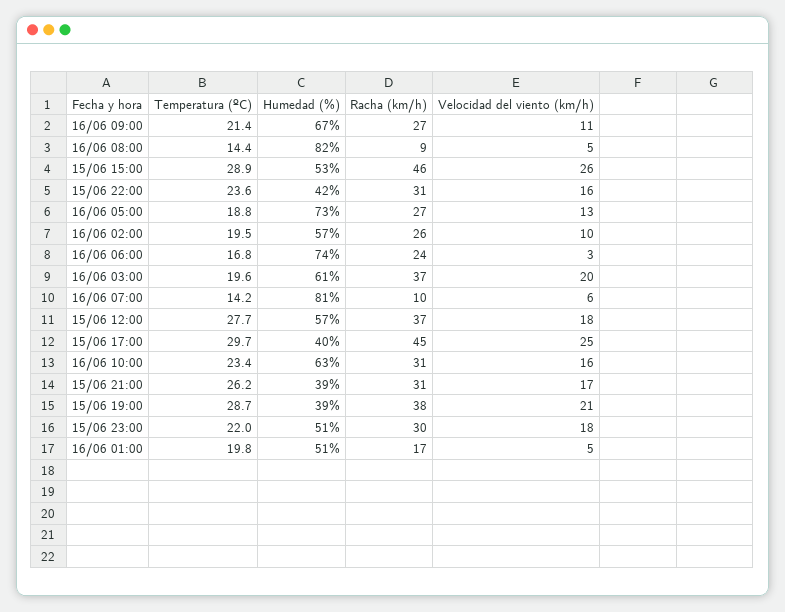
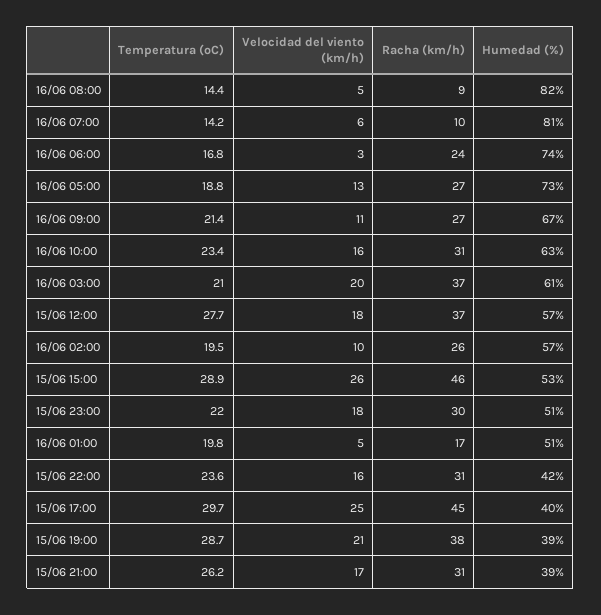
  {
    "Temperatura (ºC)": {
      "16/06 09:00": 21.4,
      "16/06 08:00": 14.4,
      "15/06 15:00": 28.9,
      "15/06 22:00": 23.6,
      "16/06 05:00": 18.8,
      "16/06 02:00": 19.5,
      "16/06 06:00": 16.8,
-     "16/06 03:00": 19.6,
+     "16/06 03:00": 21,
      "16/06 07:00": 14.2,
      "15/06 12:00": 27.7,
      "15/06 17:00": 29.7,
      "16/06 10:00": 23.4,
      "15/06 21:00": 26.2,
      "15/06 19:00": 28.7,
      "15/06 23:00": 22,
      "16/06 01:00": 19.8
    },
    "Humedad (%)": {
      "16/06 09:00": 67,
      "16/06 08:00": 82,
      "15/06 15:00": 53,
      "15/06 22:00": 42,
      "16/06 05:00": 73,
      "16/06 02:00": 57,
      "16/06 06:00": 74,
      "16/06 03:00": 61,
      "16/06 07:00": 81,
      "15/06 12:00": 57,
      "15/06 17:00": 40,
      "16/06 10:00": 63,
      "15/06 21:00": 39,
      "15/06 19:00": 39,
      "15/06 23:00": 51,
      "16/06 01:00": 51
    },
    "Racha (km/h)": {
      "16/06 09:00": 27,
      "16/06 08:00": 9,
      "15/06 15:00": 46,
      "15/06 22:00": 31,
      "16/06 05:00": 27,
      "16/06 02:00": 26,
      "16/06 06:00": 24,
      "16/06 03:00": 37,
      "16/06 07:00": 10,
      "15/06 12:00": 37,
      "15/06 17:00": 45,
      "16/06 10:00": 31,
      "15/06 21:00": 31,
      "15/06 19:00": 38,
      "15/06 23:00": 30,
      "16/06 01:00": 17
    },
    "Velocidad del viento (km/h)": {
      "16/06 09:00": 11,
      "16/06 08:00": 5,
      "15/06 15:00": 26,
      "15/06 22:00": 16,
      "16/06 05:00": 13,
      "16/06 02:00": 10,
      "16/06 06:00": 3,
      "16/06 03:00": 20,
      "16/06 07:00": 6,
      "15/06 12:00": 18,
      "15/06 17:00": 25,
      "16/06 10:00": 16,
      "15/06 21:00": 17,
      "15/06 19:00": 21,
      "15/06 23:00": 18,
      "16/06 01:00": 5
    }
  }

